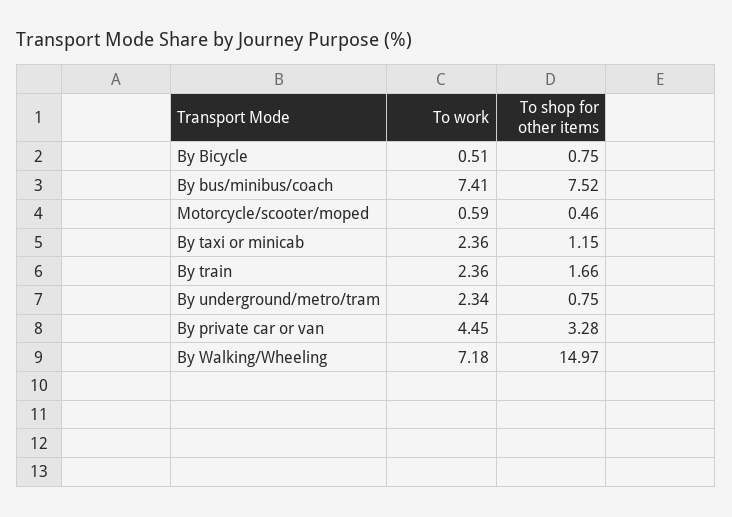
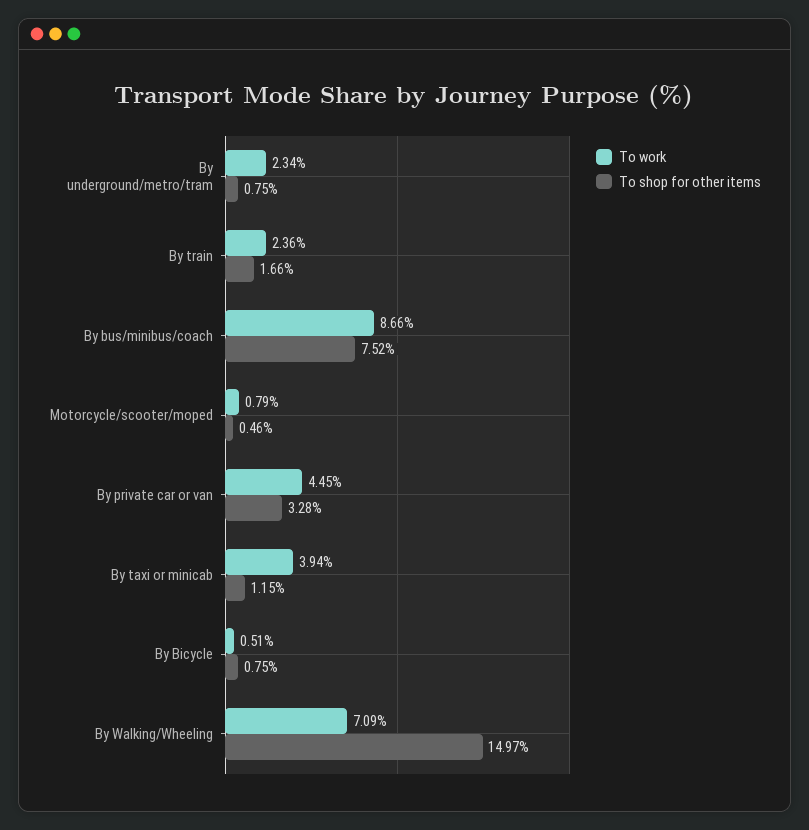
  {
    "To work": {
      "By Bicycle": 0.51,
-     "By bus/minibus/coach": 7.41,
+     "By bus/minibus/coach": 8.66,
-     "Motorcycle/scooter/moped": 0.59,
+     "Motorcycle/scooter/moped": 0.79,
-     "By taxi or minicab": 2.36,
+     "By taxi or minicab": 3.94,
      "By train": 2.36,
      "By underground/metro/tram": 2.34,
      "By private car or van": 4.45,
-     "By Walking/Wheeling": 7.18
+     "By Walking/Wheeling": 7.09
    },
    "To shop for other items": {
      "By Bicycle": 0.75,
      "By bus/minibus/coach": 7.52,
      "Motorcycle/scooter/moped": 0.46,
      "By taxi or minicab": 1.15,
      "By train": 1.66,
      "By underground/metro/tram": 0.75,
      "By private car or van": 3.28,
      "By Walking/Wheeling": 14.97
    }
  }

